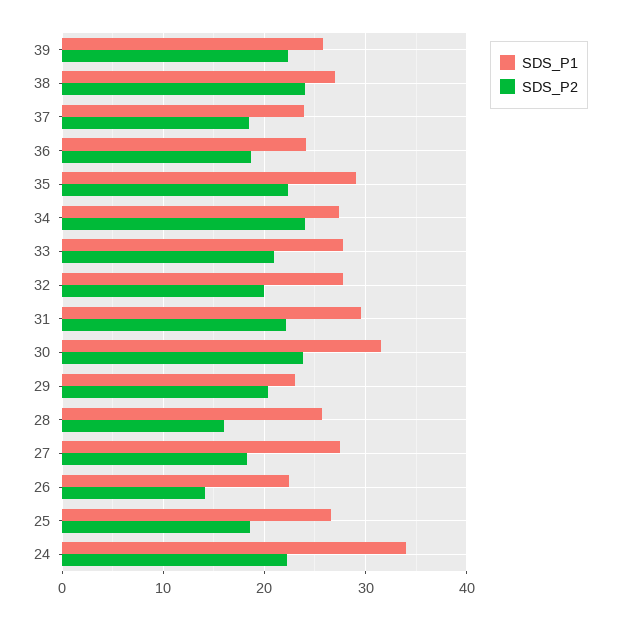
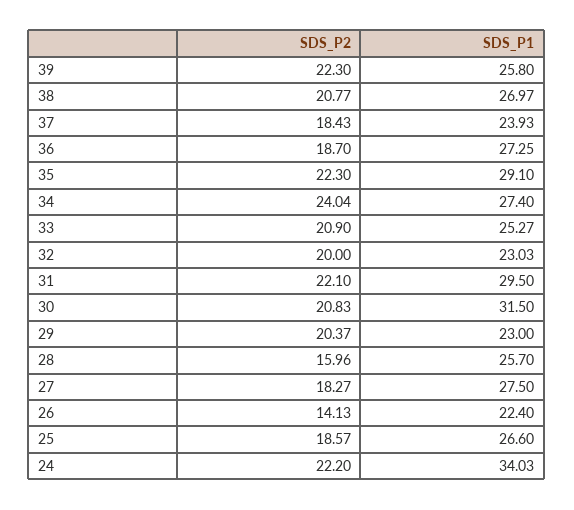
  {
    "SDS_P1": {
      "39": 25.8,
      "38": 26.97,
      "37": 23.93,
-     "36": 24,
+     "36": 27.25,
      "35": 29.1,
      "34": 27.4,
-     "33": 28,
+     "33": 25.27,
-     "32": 28,
+     "32": 23.03,
      "31": 29.5,
      "30": 31.5,
      "29": 23,
      "28": 25.7,
      "27": 27.5,
      "26": 22.4,
      "25": 26.6,
      "24": 34.03
    },
    "SDS_P2": {
      "39": 22.3,
-     "38": 24,
+     "38": 20.77,
      "37": 18.43,
      "36": 18.7,
      "35": 22.3,
      "34": 24.04,
      "33": 20.9,
      "32": 20,
      "31": 22.1,
-     "30": 24,
+     "30": 20.83,
      "29": 20.37,
      "28": 15.96,
      "27": 18.27,
      "26": 14.13,
      "25": 18.57,
      "24": 22.2
    }
  }

